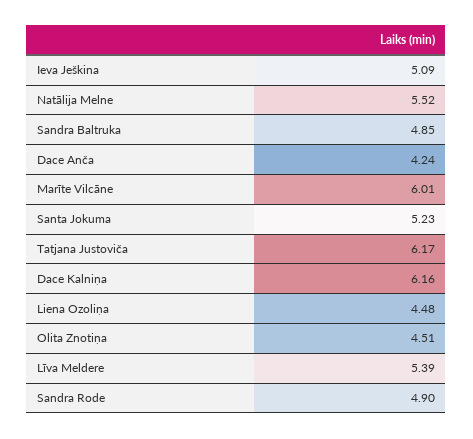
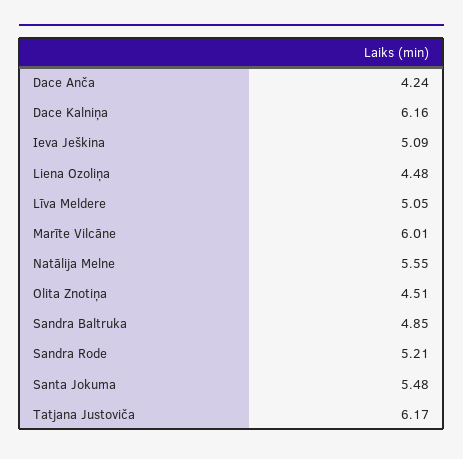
  {
    "Ieva Ješkina": 5.09,
-   "Natālija Melne": 5.52,
+   "Natālija Melne": 5.55,
    "Sandra Baltruka": 4.85,
    "Dace Anča": 4.24,
    "Marīte Vilcāne": 6.01,
-   "Santa Jokuma": 5.23,
+   "Santa Jokuma": 5.48,
    "Tatjana Justoviča": 6.17,
    "Dace Kalniņa": 6.16,
    "Liena Ozoliņa": 4.48,
    "Olita Znotiņa": 4.51,
-   "Līva Meldere": 5.39,
+   "Līva Meldere": 5.05,
-   "Sandra Rode": 4.9
+   "Sandra Rode": 5.21
  }

